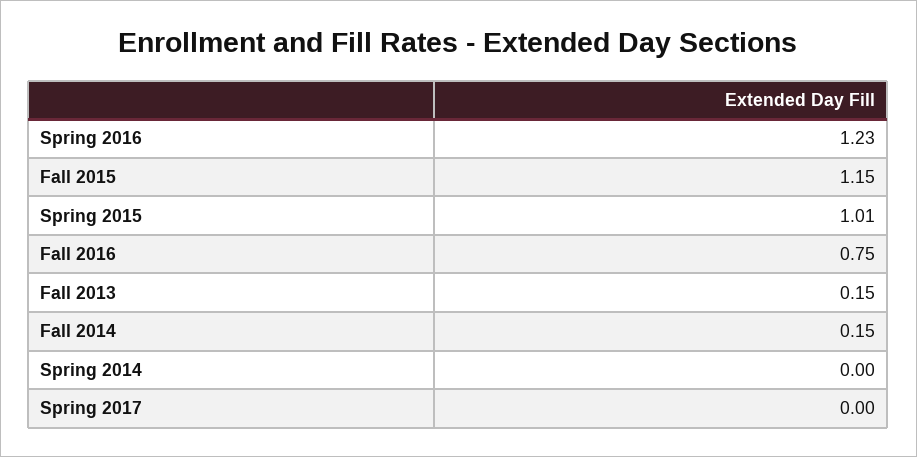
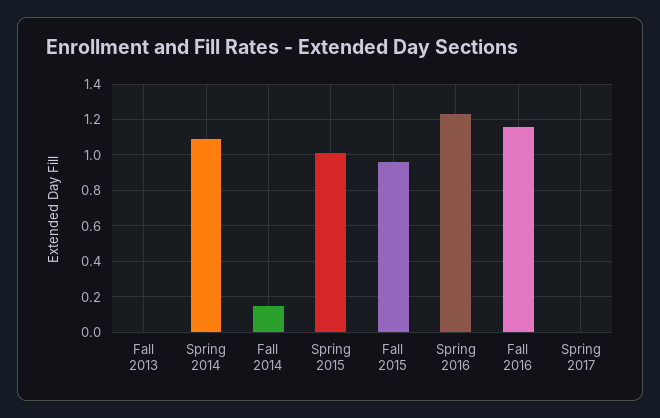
  {
    "Spring 2016": 1.23,
-   "Fall 2015": 1.15,
+   "Fall 2015": 0.95,
    "Spring 2015": 1.01,
-   "Fall 2016": 0.75,
+   "Fall 2016": 1.15,
-   "Fall 2013": 0.15,
+   "Fall 2013": 0,
    "Fall 2014": 0.15,
-   "Spring 2014": 0,
+   "Spring 2014": 1.1,
    "Spring 2017": 0
  }

